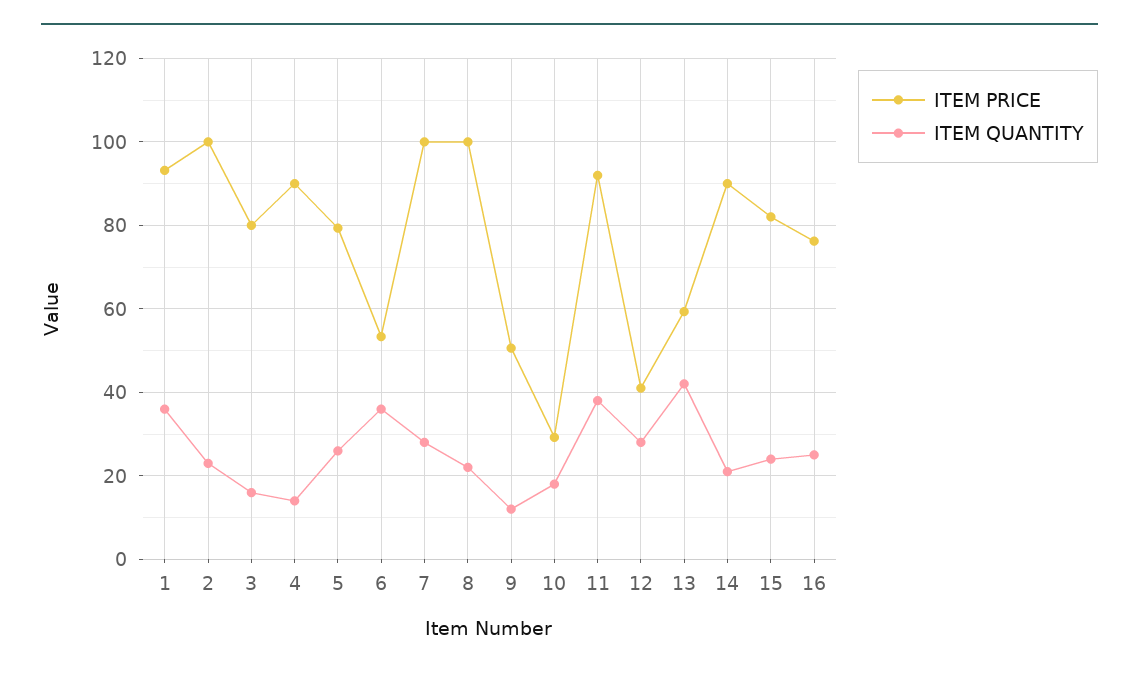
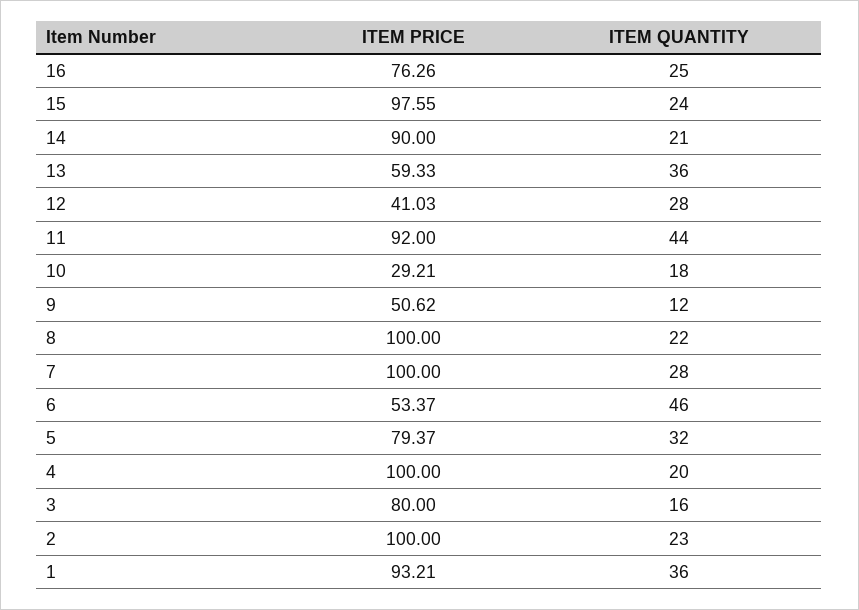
  {
    "ITEM PRICE": {
      "1": 93.21,
      "2": 100,
      "3": 80,
-     "4": 90,
+     "4": 100,
      "5": 79.37,
      "6": 53.37,
      "7": 100,
      "8": 100,
      "9": 50.62,
      "10": 29.21,
      "11": 92,
      "12": 41.03,
      "13": 59.33,
      "14": 90,
-     "15": 82,
+     "15": 97.55,
      "16": 76.26
    },
    "ITEM QUANTITY": {
      "1": 36,
      "2": 23,
      "3": 16,
-     "4": 14,
+     "4": 20,
-     "5": 26,
+     "5": 32,
-     "6": 36,
+     "6": 46,
      "7": 28,
      "8": 22,
      "9": 12,
      "10": 18,
-     "11": 38,
+     "11": 44,
      "12": 28,
-     "13": 42,
+     "13": 36,
      "14": 21,
      "15": 24,
      "16": 25
    }
  }

